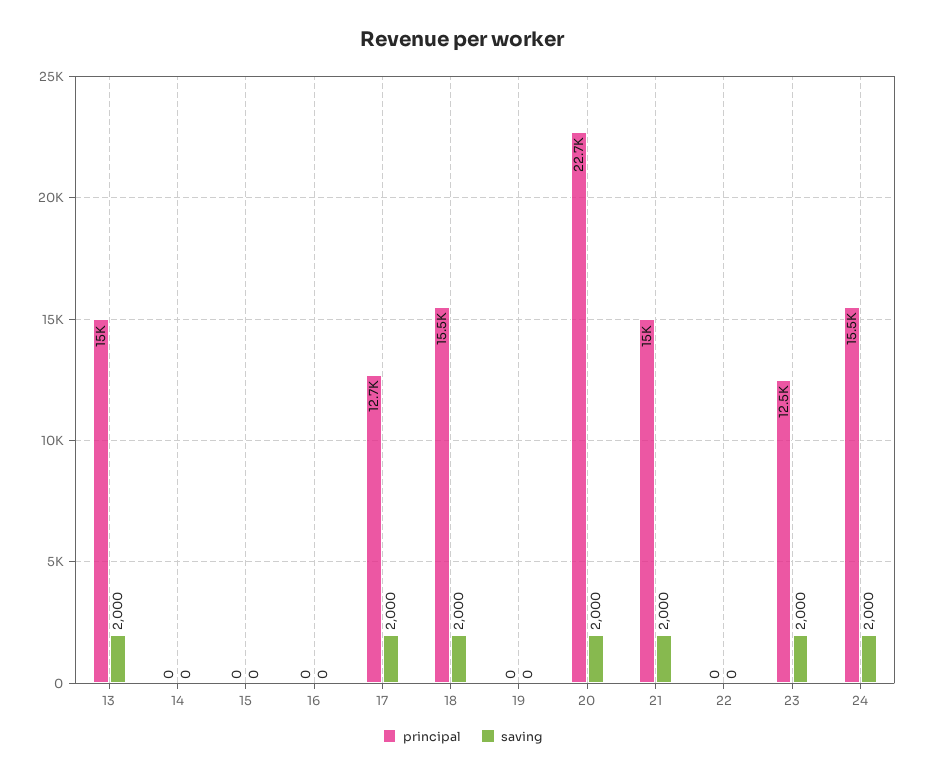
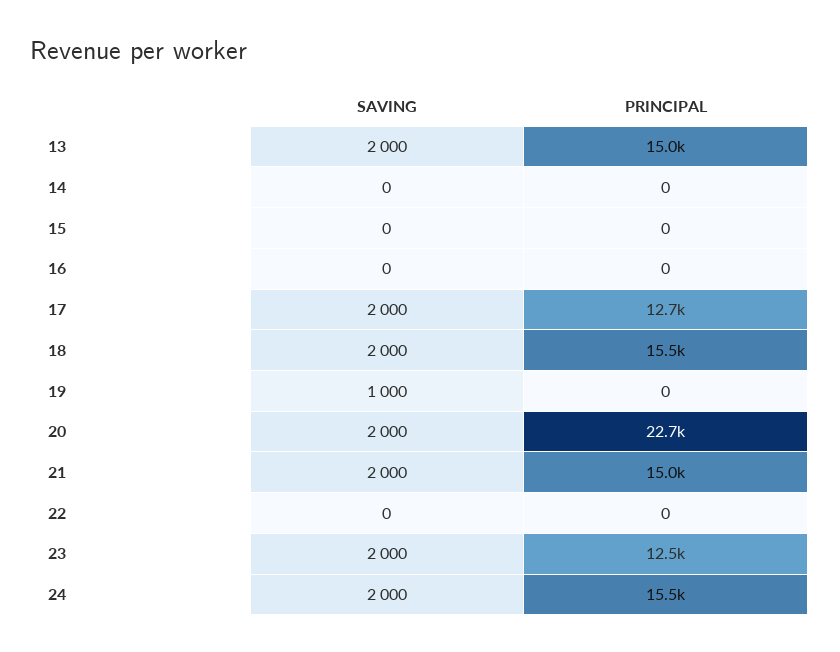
  {
    "principal": {
      "13": 15000,
      "14": 0,
      "15": 0,
      "16": 0,
      "17": 12700,
      "18": 15500,
      "19": 0,
      "20": 22700,
      "21": 15000,
      "22": 0,
      "23": 12500,
      "24": 15500
    },
    "saving": {
      "13": 2000,
      "14": 0,
      "15": 0,
      "16": 0,
      "17": 2000,
      "18": 2000,
-     "19": 0,
+     "19": 1000,
      "20": 2000,
      "21": 2000,
      "22": 0,
      "23": 2000,
      "24": 2000
    }
  }

